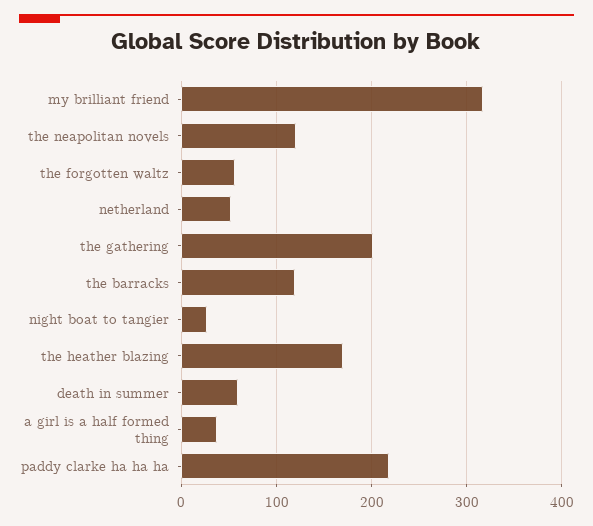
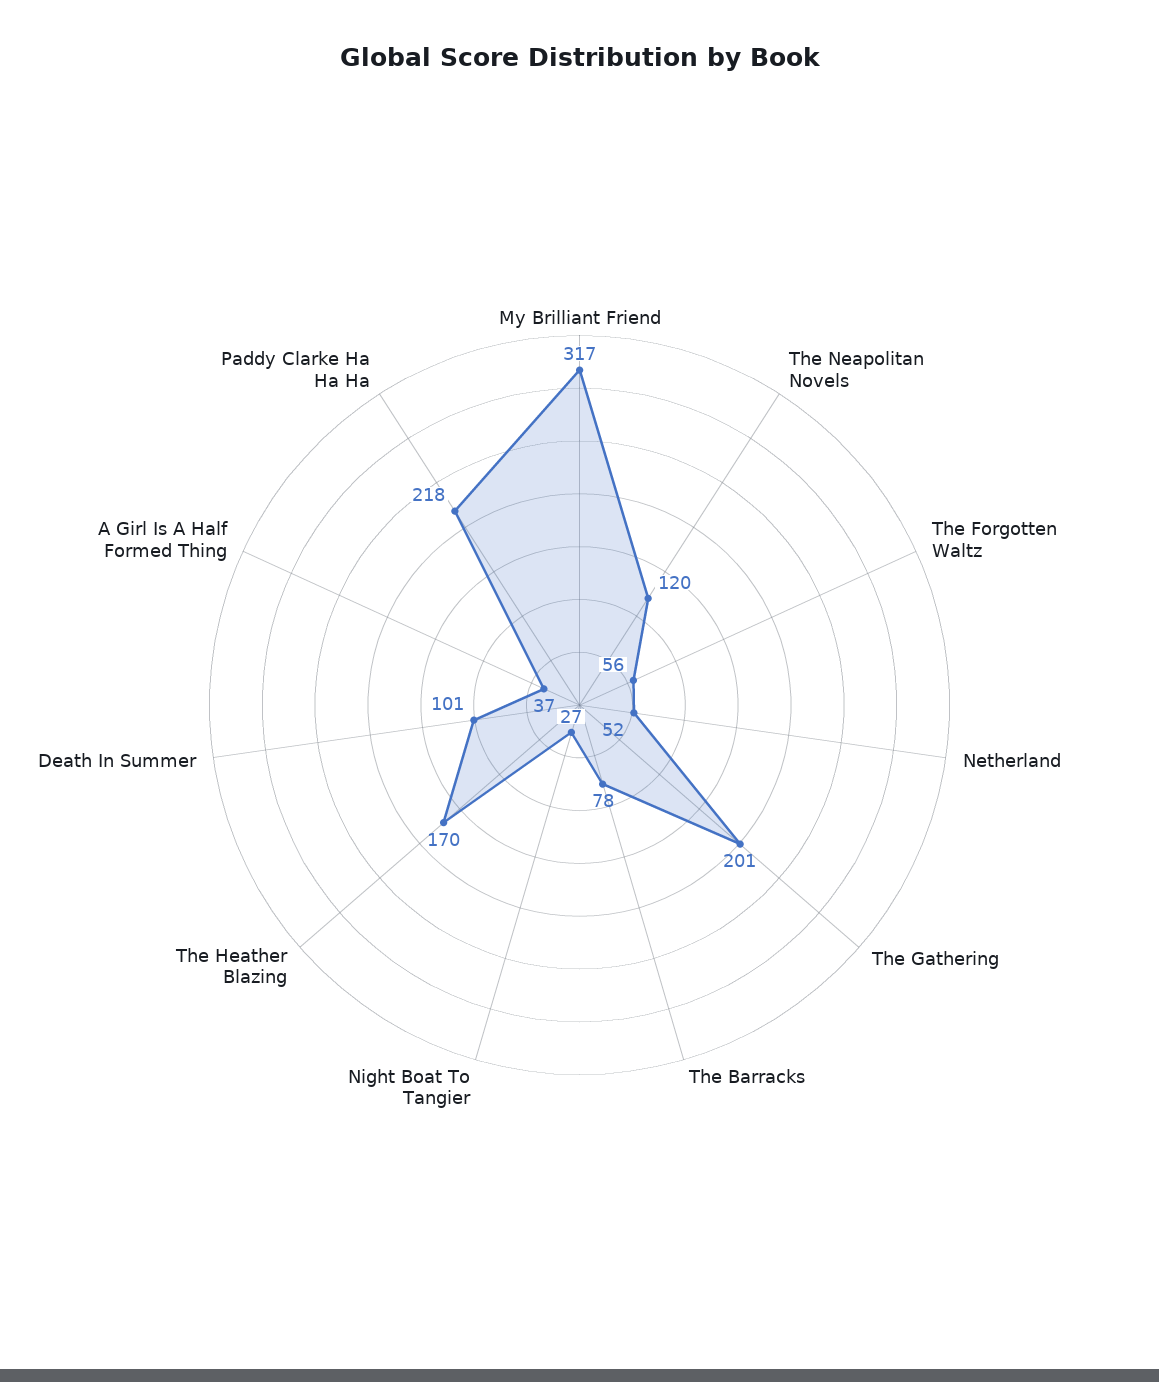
  {
    "my brilliant friend": 317,
    "the neapolitan novels": 120,
    "the forgotten waltz": 56,
    "netherland": 52,
    "the gathering": 201,
-   "the barracks": 120,
+   "the barracks": 78,
    "night boat to tangier": 27,
    "the heather blazing": 170,
-   "death in summer": 60,
+   "death in summer": 101,
    "a girl is a half formed thing": 37,
    "paddy clarke ha ha ha": 218
  }

